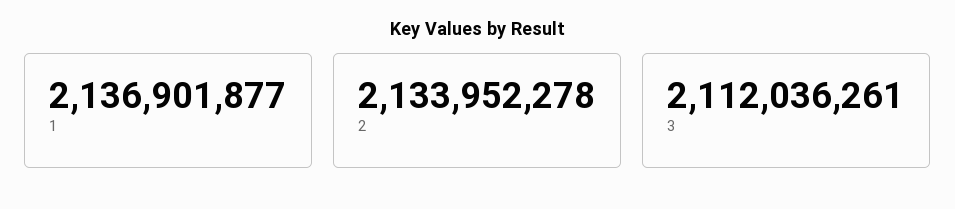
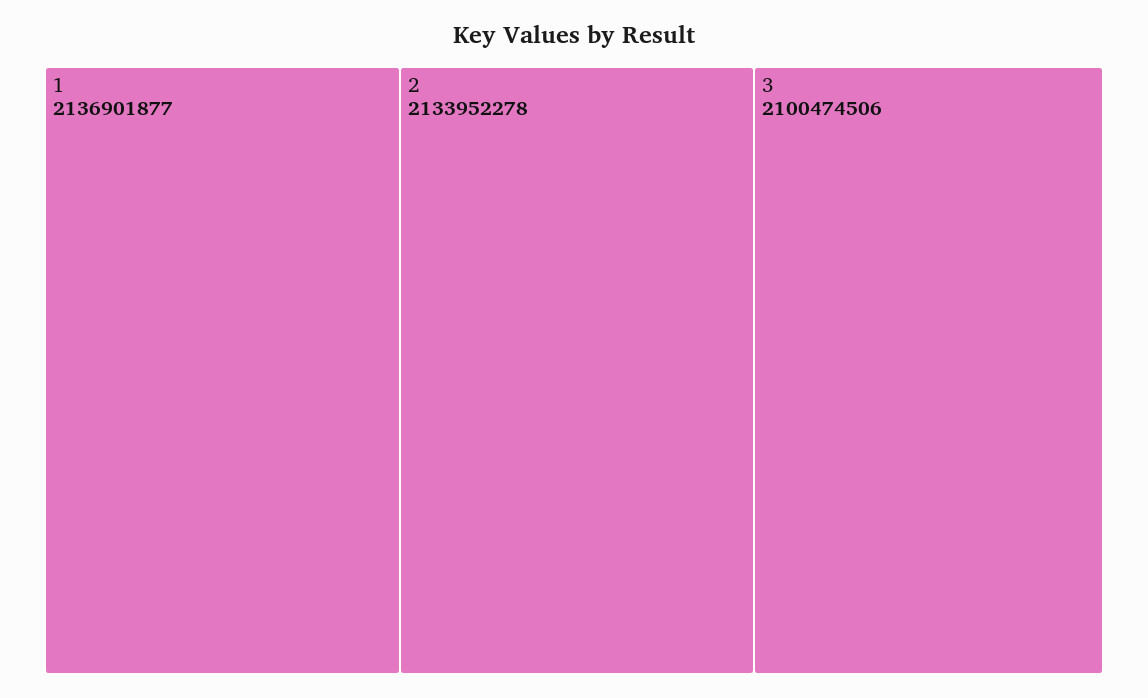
  {
    "1": 2136901877,
    "2": 2133952278,
-   "3": 2112036261
+   "3": 2100474506
  }

